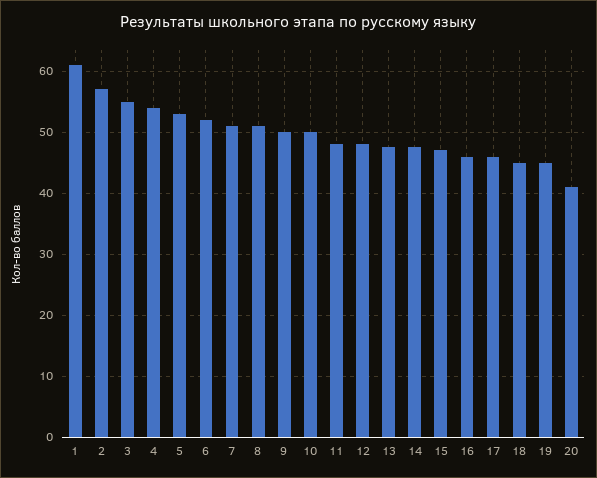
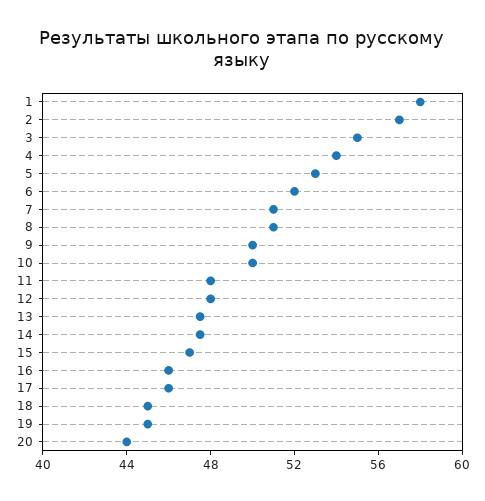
  {
-   "1": 61,
+   "1": 58,
    "2": 57,
    "3": 55,
    "4": 54,
    "5": 53,
    "6": 52,
    "7": 51,
    "8": 51,
    "9": 50,
    "10": 50,
    "11": 48,
    "12": 48,
    "13": 48,
    "14": 48,
    "15": 47,
    "16": 46,
    "17": 46,
    "18": 45,
    "19": 45,
-   "20": 41
+   "20": 44
  }

